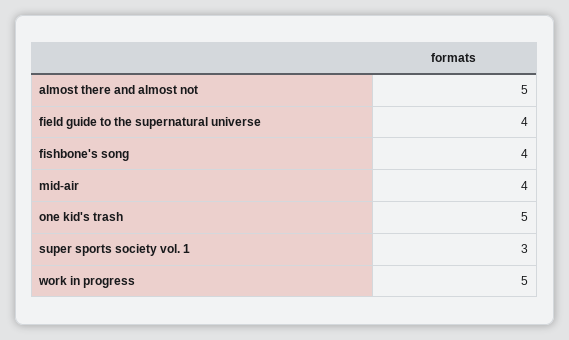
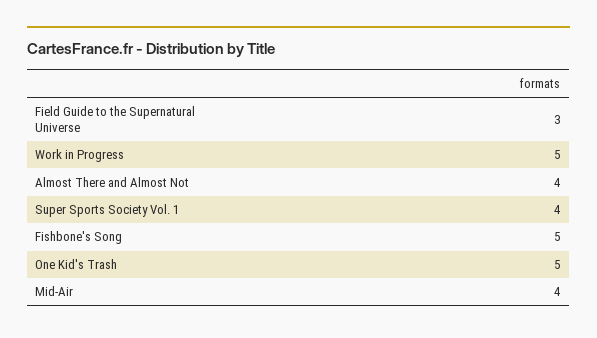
  {
-   "almost there and almost not": 5,
+   "almost there and almost not": 4,
-   "field guide to the supernatural universe": 4,
+   "field guide to the supernatural universe": 3,
-   "fishbone's song": 4,
+   "fishbone's song": 5,
    "mid-air": 4,
    "one kid's trash": 5,
-   "super sports society vol. 1": 3,
+   "super sports society vol. 1": 4,
    "work in progress": 5
  }

